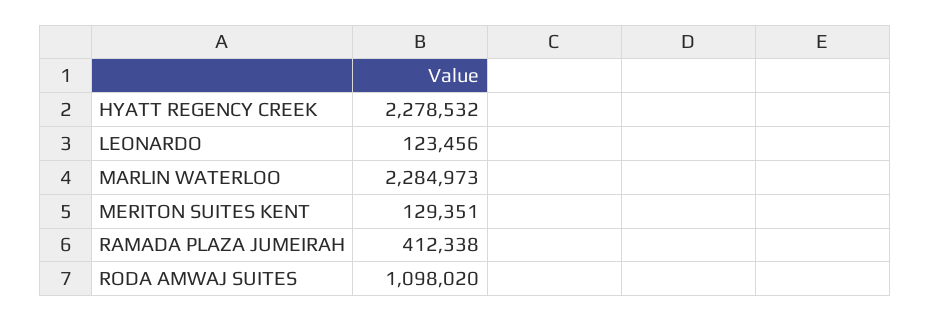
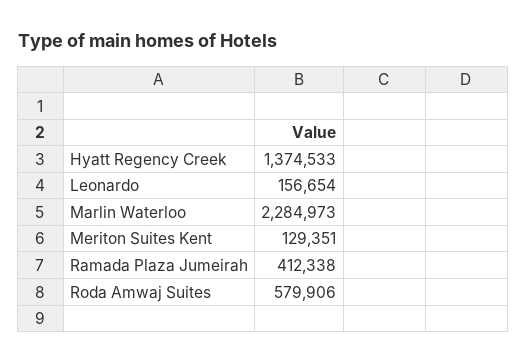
  {
-   "HYATT REGENCY CREEK": 2278532,
+   "HYATT REGENCY CREEK": 1374533,
-   "LEONARDO": 123456,
+   "LEONARDO": 156654,
    "MARLIN WATERLOO": 2284973,
    "MERITON SUITES KENT": 129351,
    "RAMADA PLAZA JUMEIRAH": 412338,
-   "RODA AMWAJ SUITES": 1098020
+   "RODA AMWAJ SUITES": 579906
  }

